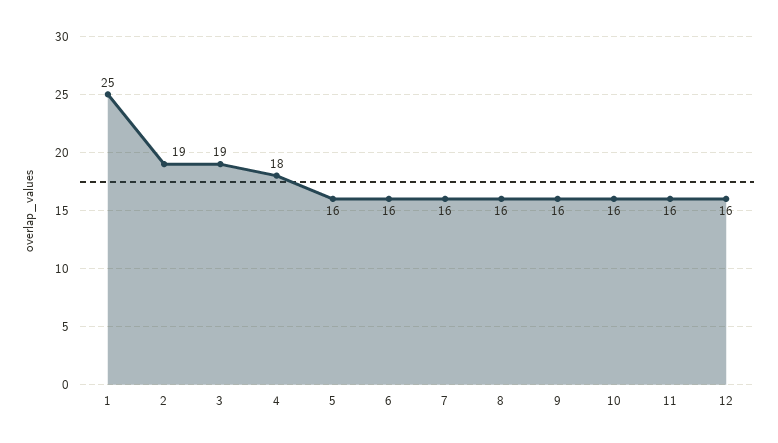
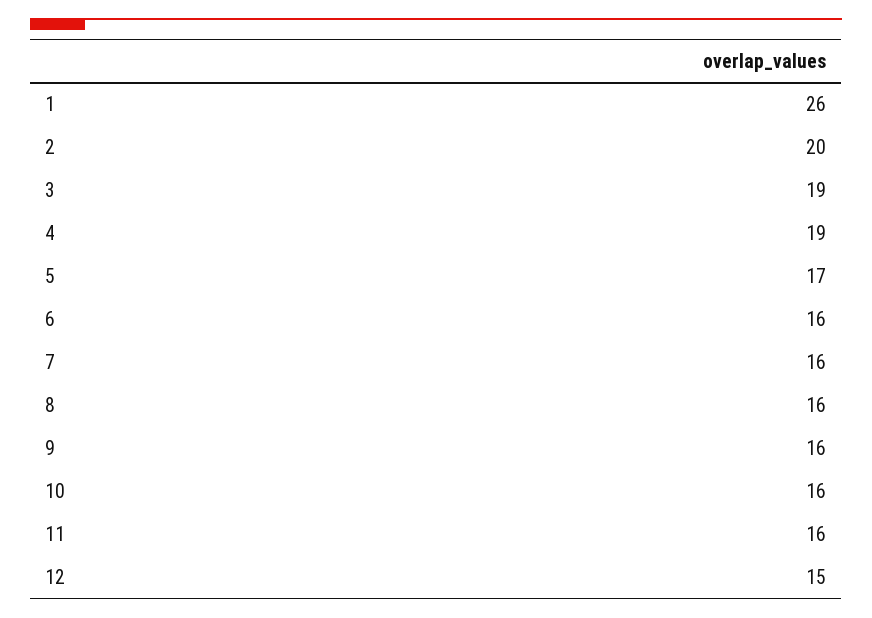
  {
-   "1": 25,
+   "1": 26,
-   "2": 19,
+   "2": 20,
    "3": 19,
-   "4": 18,
+   "4": 19,
-   "5": 16,
+   "5": 17,
    "6": 16,
    "7": 16,
    "8": 16,
    "9": 16,
    "10": 16,
    "11": 16,
-   "12": 16
+   "12": 15
  }

